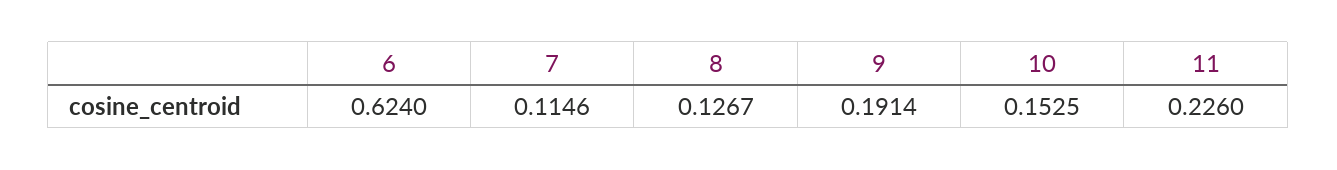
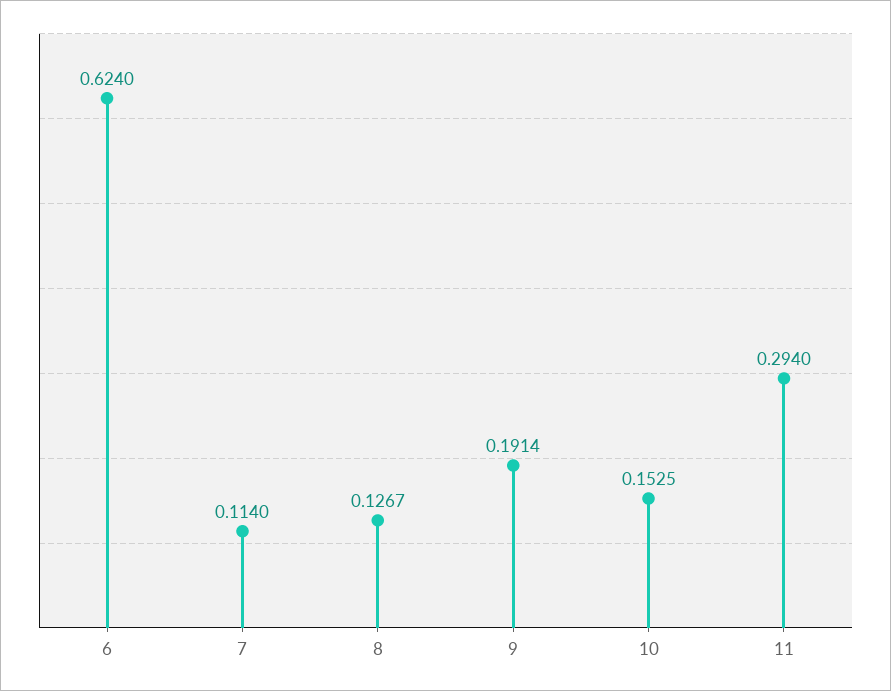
  {
    "6": 0.624,
-   "7": 0.1146,
+   "7": 0.114,
    "8": 0.1267,
    "9": 0.1914,
    "10": 0.1525,
-   "11": 0.226
+   "11": 0.294
  }

